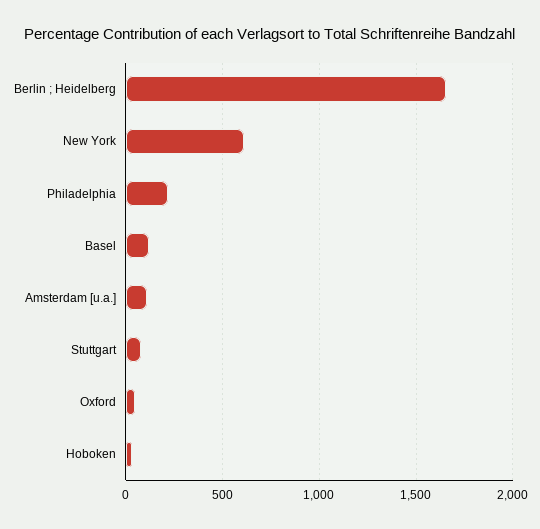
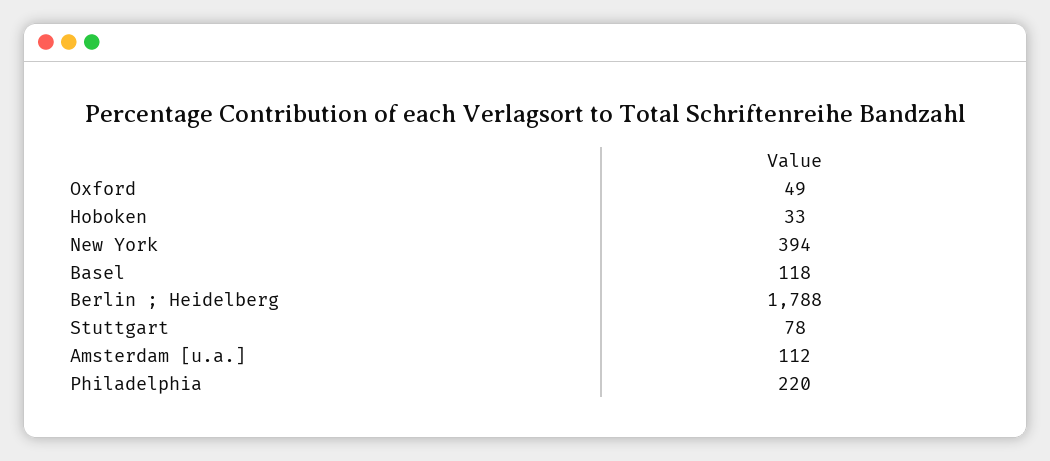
  {
-   "Berlin ; Heidelberg": 1650,
+   "Berlin ; Heidelberg": 1788,
-   "New York": 600,
+   "New York": 394,
    "Philadelphia": 220,
    "Basel": 118,
    "Amsterdam [u.a.]": 112,
    "Stuttgart": 78,
    "Oxford": 49,
    "Hoboken": 33
  }

